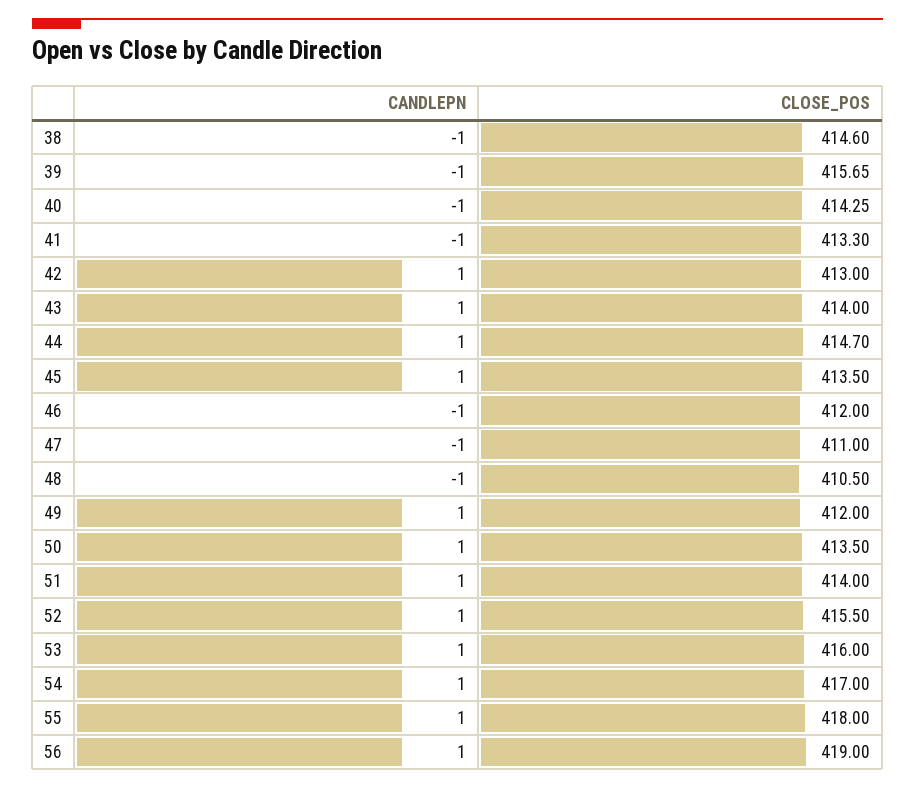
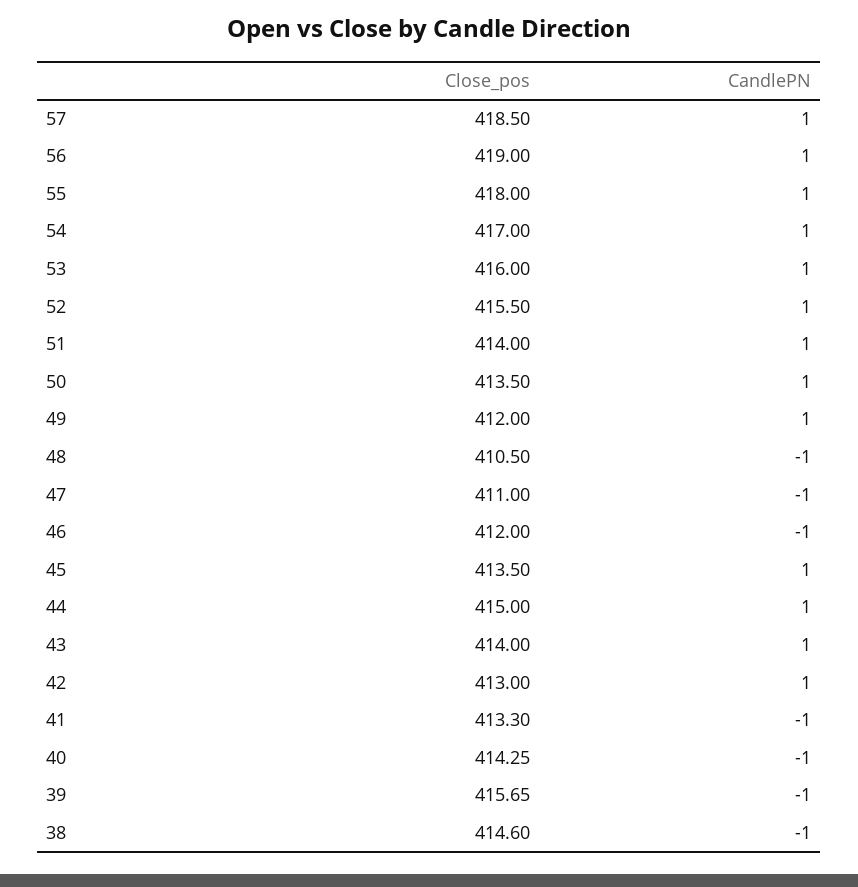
  {
    "CANDLEPN": {
      "38": -1,
      "39": -1,
      "40": -1,
      "41": -1,
      "42": 1,
      "43": 1,
      "44": 1,
      "45": 1,
      "46": -1,
      "47": -1,
      "48": -1,
      "49": 1,
      "50": 1,
      "51": 1,
      "52": 1,
      "53": 1,
      "54": 1,
      "55": 1,
-     "56": 1
+     "56": 1,
+     "57": 1
    },
    "CLOSE_POS": {
      "38": 414.6,
      "39": 415.65,
      "40": 414.25,
      "41": 413.3,
      "42": 413,
      "43": 414,
-     "44": 414.7,
+     "44": 415,
      "45": 413.5,
      "46": 412,
      "47": 411,
      "48": 410.5,
      "49": 412,
      "50": 413.5,
      "51": 414,
      "52": 415.5,
      "53": 416,
      "54": 417,
      "55": 418,
-     "56": 419
+     "56": 419,
+     "57": 418.5
    }
  }

